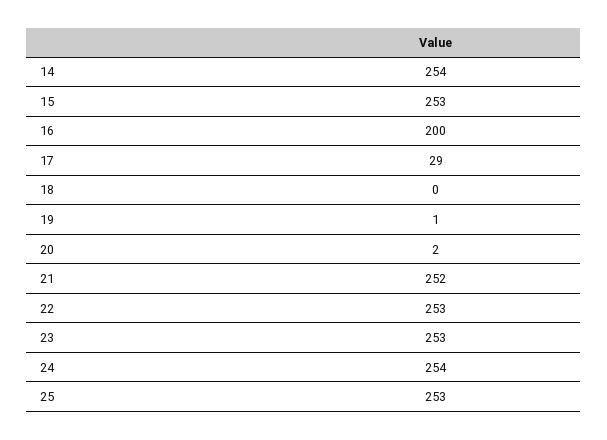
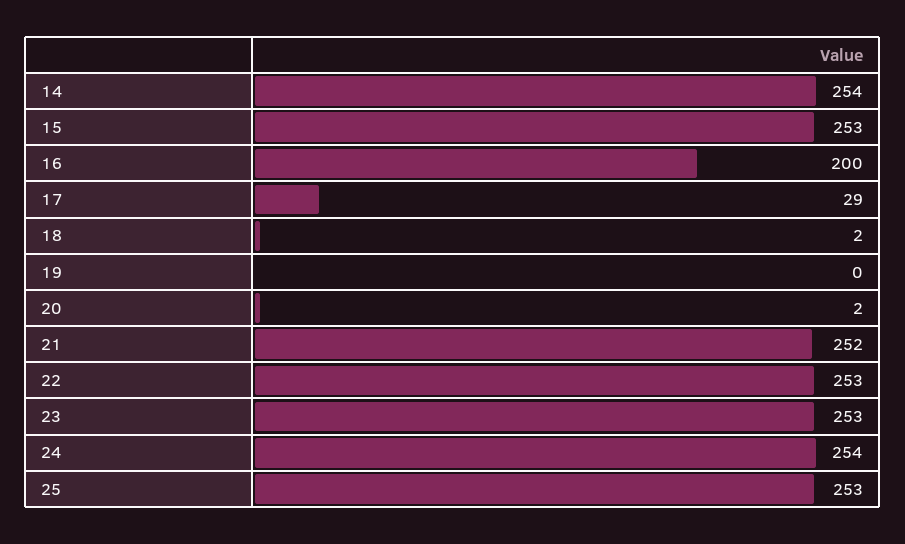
  {
    "14": 254,
    "15": 253,
    "16": 200,
    "17": 29,
-   "18": 0,
+   "18": 2,
-   "19": 1,
+   "19": 0,
    "20": 2,
    "21": 252,
    "22": 253,
    "23": 253,
    "24": 254,
    "25": 253
  }

